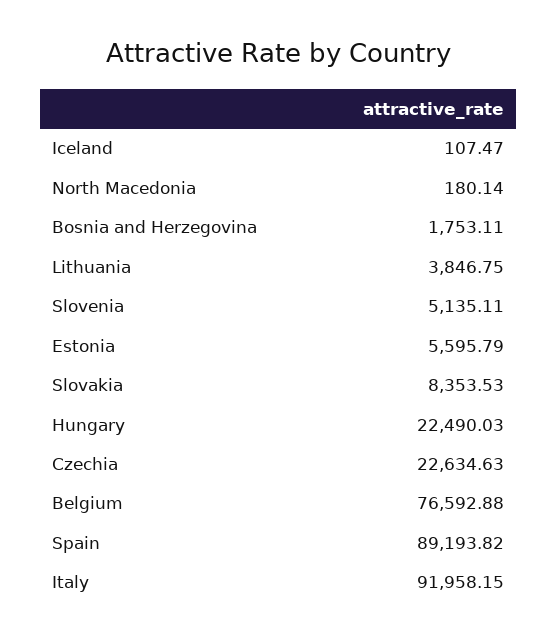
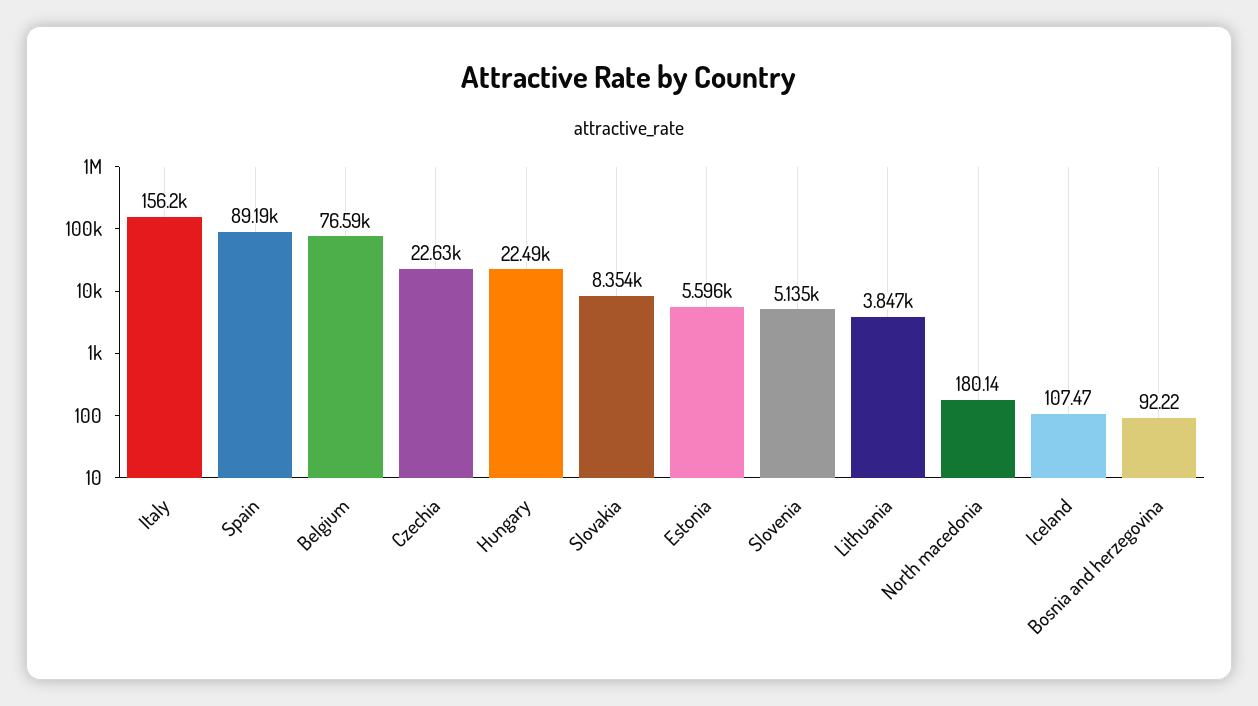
  {
    "Iceland": 107.47,
    "North Macedonia": 180.14,
-   "Bosnia and Herzegovina": 1753.11,
+   "Bosnia and Herzegovina": 92.22,
    "Lithuania": 3846.75,
    "Slovenia": 5135.11,
    "Estonia": 5595.79,
    "Slovakia": 8353.53,
    "Hungary": 22490.03,
    "Czechia": 22634.63,
    "Belgium": 76592.88,
    "Spain": 89193.82,
-   "Italy": 91958.15
+   "Italy": 156200
  }

